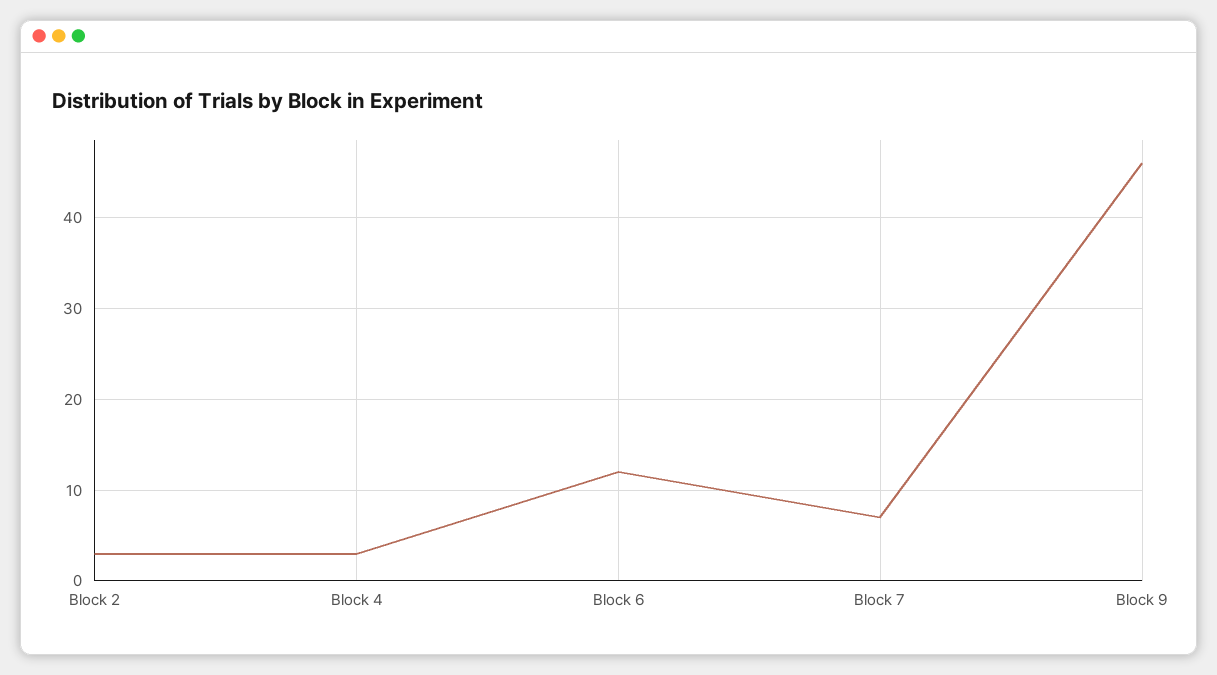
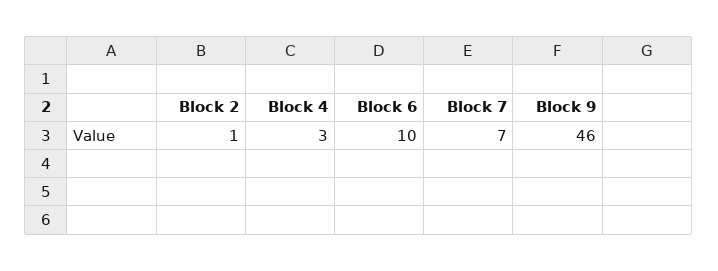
  {
-   "Block 2": 3,
+   "Block 2": 1,
    "Block 4": 3,
-   "Block 6": 12,
+   "Block 6": 10,
    "Block 7": 7,
    "Block 9": 46
  }

